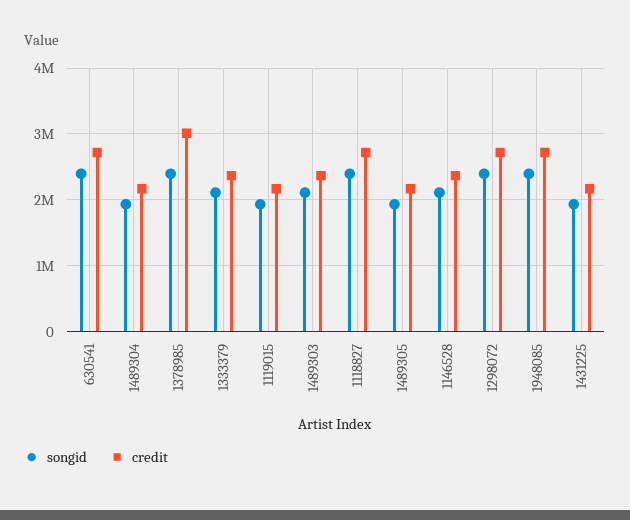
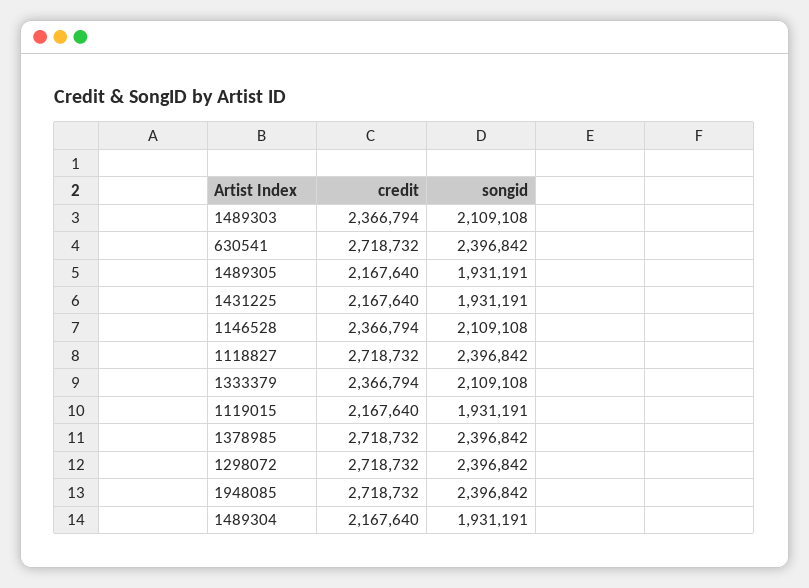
  {
    "songid": {
      "630541": 2396842,
      "1489304": 1931191,
      "1378985": 2396842,
      "1333379": 2109108,
      "1119015": 1931191,
      "1489303": 2109108,
      "1118827": 2396842,
      "1489305": 1931191,
      "1146528": 2109108,
      "1298072": 2396842,
      "1948085": 2396842,
      "1431225": 1931191
    },
    "credit": {
      "630541": 2718732,
      "1489304": 2167640,
-     "1378985": 3000000,
+     "1378985": 2718732,
      "1333379": 2366794,
      "1119015": 2167640,
      "1489303": 2366794,
      "1118827": 2718732,
      "1489305": 2167640,
      "1146528": 2366794,
      "1298072": 2718732,
      "1948085": 2718732,
      "1431225": 2167640
    }
  }

